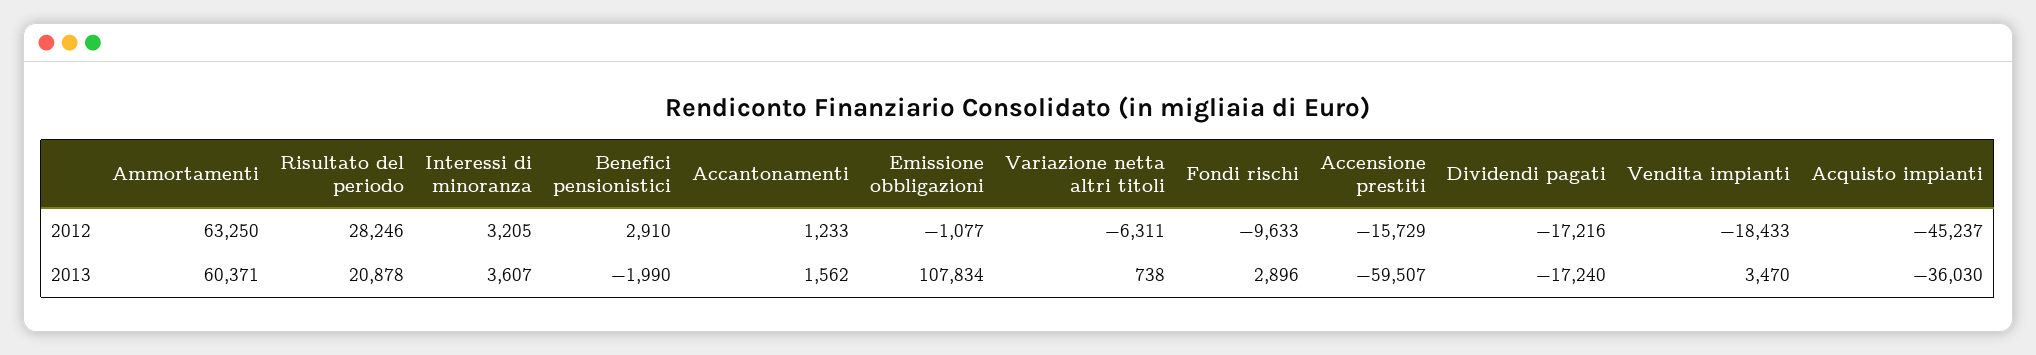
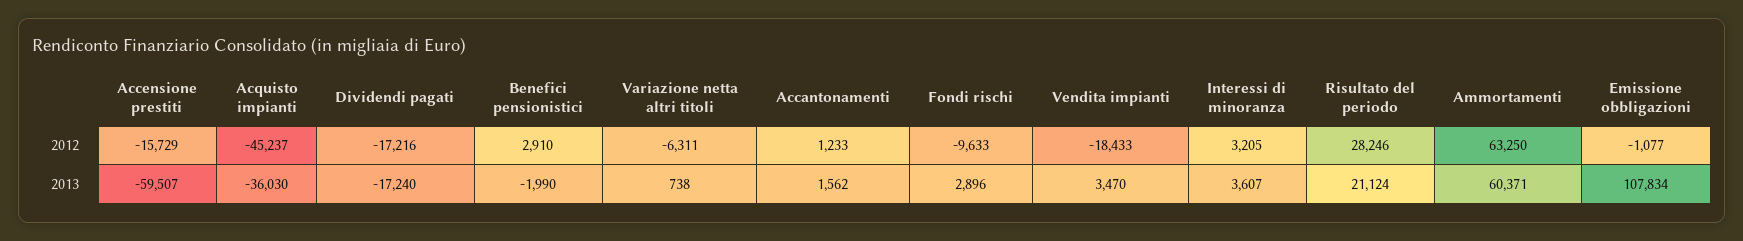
  {
    "Ammortamenti": {
      "2012": 63250,
      "2013": 60371
    },
    "Risultato del periodo": {
      "2012": 28246,
-     "2013": 20878
+     "2013": 21124
    },
    "Interessi di minoranza": {
      "2012": 3205,
      "2013": 3607
    },
    "Benefici pensionistici": {
      "2012": 2910,
      "2013": -1990
    },
    "Accantonamenti": {
      "2012": 1233,
      "2013": 1562
    },
    "Emissione obbligazioni": {
      "2012": -1077,
      "2013": 107834
    },
    "Variazione netta altri titoli": {
      "2012": -6311,
      "2013": 738
    },
    "Fondi rischi": {
      "2012": -9633,
      "2013": 2896
    },
    "Accensione prestiti": {
      "2012": -15729,
      "2013": -59507
    },
    "Dividendi pagati": {
      "2012": -17216,
      "2013": -17240
    },
    "Vendita impianti": {
      "2012": -18433,
      "2013": 3470
    },
    "Acquisto impianti": {
      "2012": -45237,
      "2013": -36030
    }
  }

